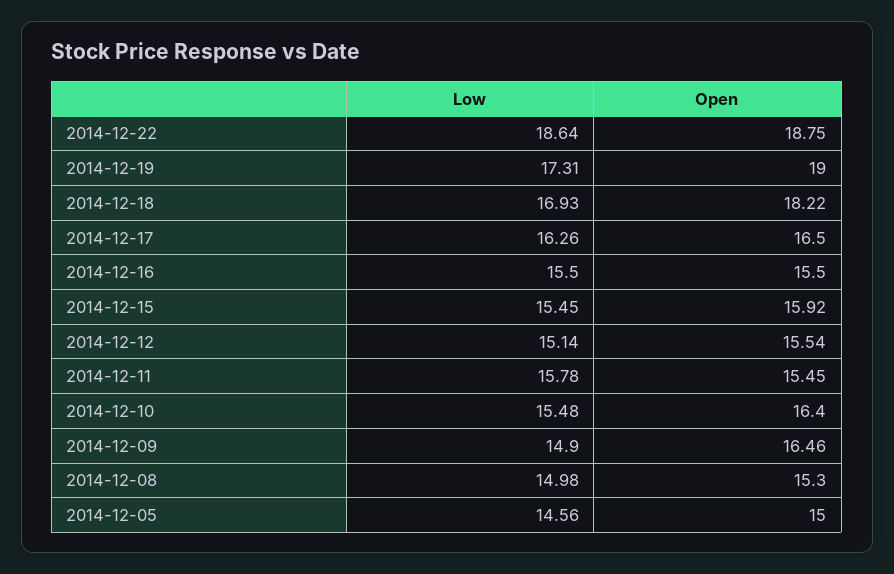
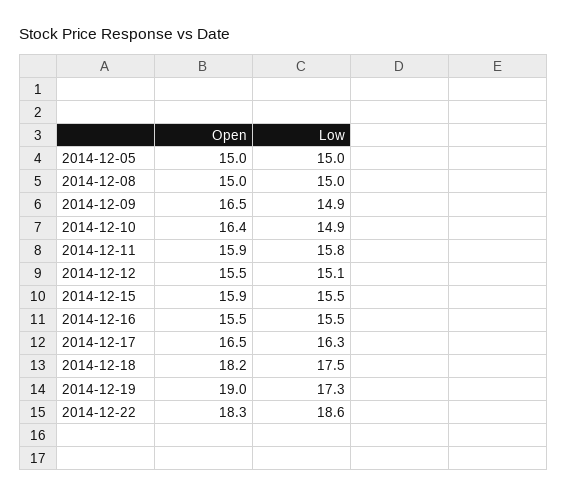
  {
    "Low": {
      "2014-12-22": 18.64,
      "2014-12-19": 17.31,
-     "2014-12-18": 16.93,
+     "2014-12-18": 17.5,
      "2014-12-17": 16.26,
      "2014-12-16": 15.5,
      "2014-12-15": 15.45,
      "2014-12-12": 15.14,
      "2014-12-11": 15.78,
-     "2014-12-10": 15.48,
+     "2014-12-10": 14.9,
      "2014-12-09": 14.9,
      "2014-12-08": 14.98,
-     "2014-12-05": 14.56
+     "2014-12-05": 15
    },
    "Open": {
-     "2014-12-22": 18.75,
+     "2014-12-22": 18.3,
      "2014-12-19": 19,
      "2014-12-18": 18.22,
      "2014-12-17": 16.5,
      "2014-12-16": 15.5,
      "2014-12-15": 15.92,
      "2014-12-12": 15.54,
-     "2014-12-11": 15.45,
+     "2014-12-11": 15.9,
      "2014-12-10": 16.4,
      "2014-12-09": 16.46,
-     "2014-12-08": 15.3,
+     "2014-12-08": 15,
      "2014-12-05": 15
    }
  }

